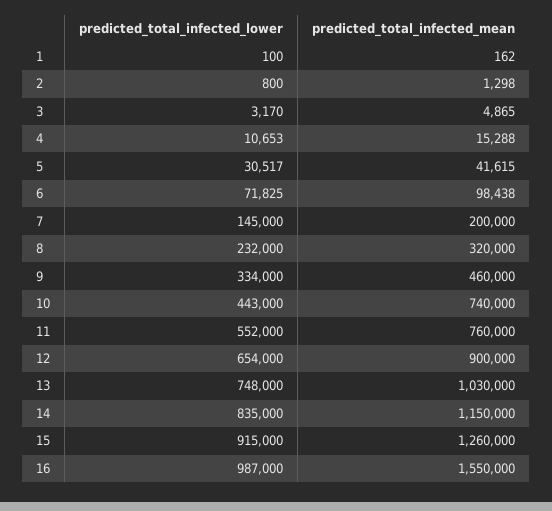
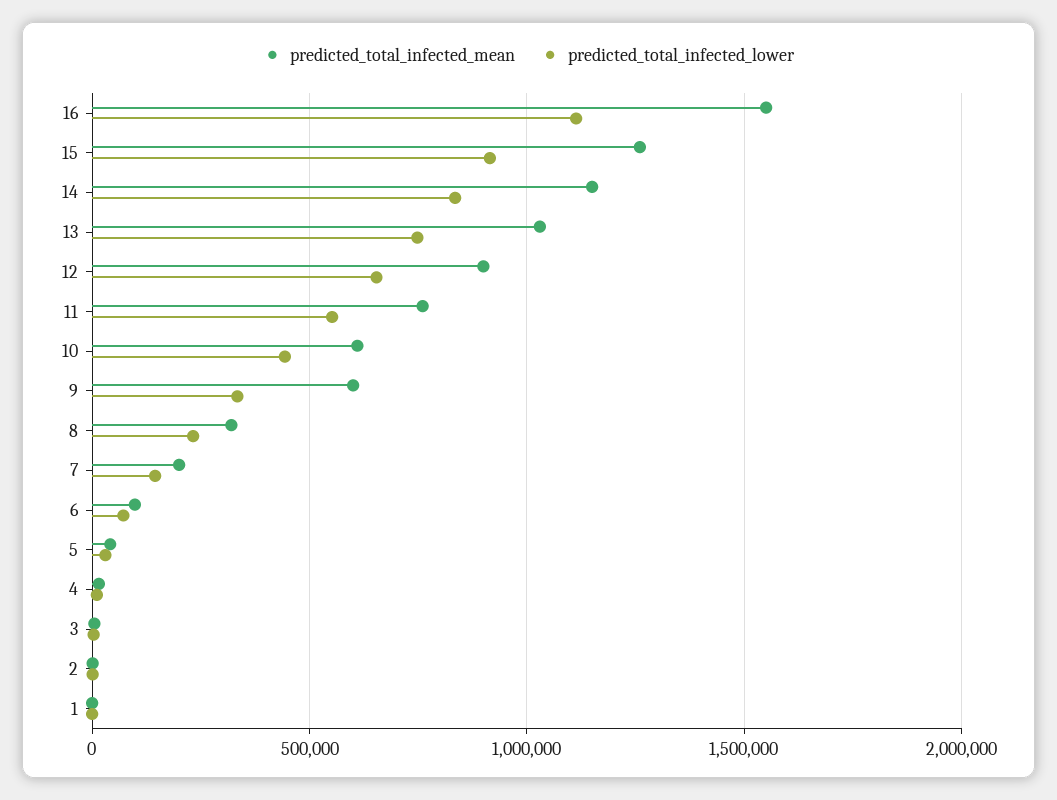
  {
    "predicted_total_infected_lower": {
      "1": 100,
      "2": 800,
      "3": 3170,
      "4": 10653,
      "5": 30517,
      "6": 71825,
      "7": 145000,
      "8": 232000,
      "9": 334000,
      "10": 443000,
      "11": 552000,
      "12": 654000,
      "13": 748000,
      "14": 835000,
      "15": 915000,
-     "16": 987000
+     "16": 1100000
    },
    "predicted_total_infected_mean": {
      "1": 162,
      "2": 1298,
      "3": 4865,
      "4": 15288,
      "5": 41615,
      "6": 98438,
      "7": 200000,
      "8": 320000,
-     "9": 460000,
+     "9": 600000,
-     "10": 740000,
+     "10": 600000,
      "11": 760000,
      "12": 900000,
      "13": 1030000,
      "14": 1150000,
      "15": 1260000,
      "16": 1550000
    }
  }

